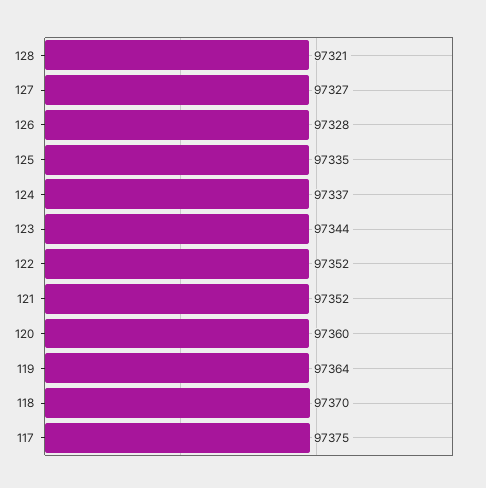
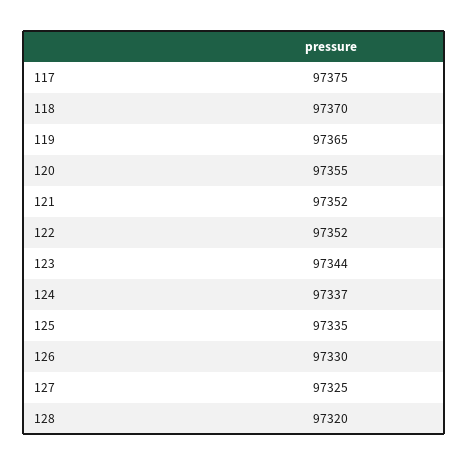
  {
-   "128": 97321,
+   "128": 97320,
-   "127": 97327,
+   "127": 97325,
-   "126": 97328,
+   "126": 97330,
    "125": 97335,
    "124": 97337,
    "123": 97344,
    "122": 97352,
    "121": 97352,
-   "120": 97360,
+   "120": 97355,
-   "119": 97364,
+   "119": 97365,
    "118": 97370,
    "117": 97375
  }

